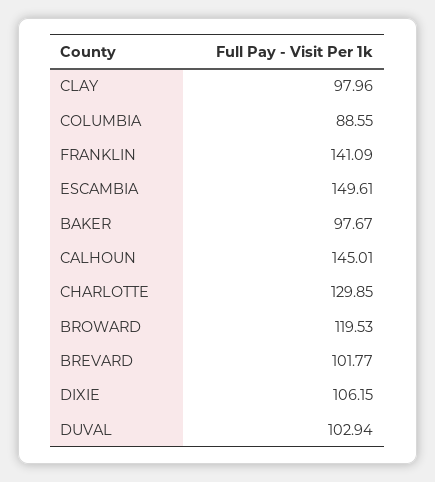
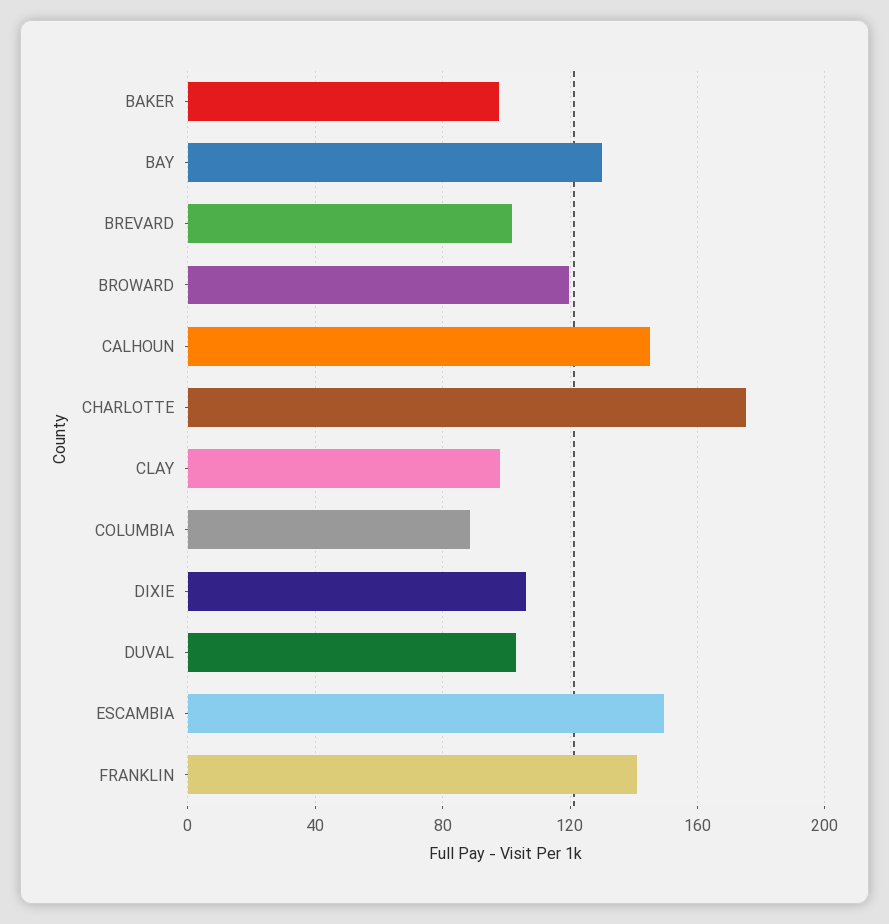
  {
    "CLAY": 97.96,
    "COLUMBIA": 88.55,
    "FRANKLIN": 141.09,
    "ESCAMBIA": 149.61,
    "BAKER": 97.67,
    "CALHOUN": 145.01,
-   "CHARLOTTE": 129.85,
+   "CHARLOTTE": 175,
    "BROWARD": 119.53,
    "BREVARD": 101.77,
    "DIXIE": 106.15,
-   "DUVAL": 102.94
+   "DUVAL": 102.94,
+   "BAY": 130
  }

